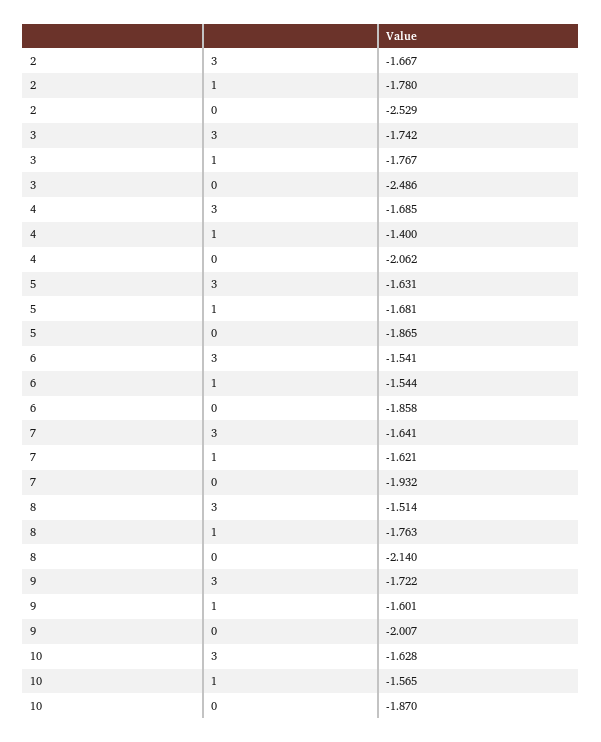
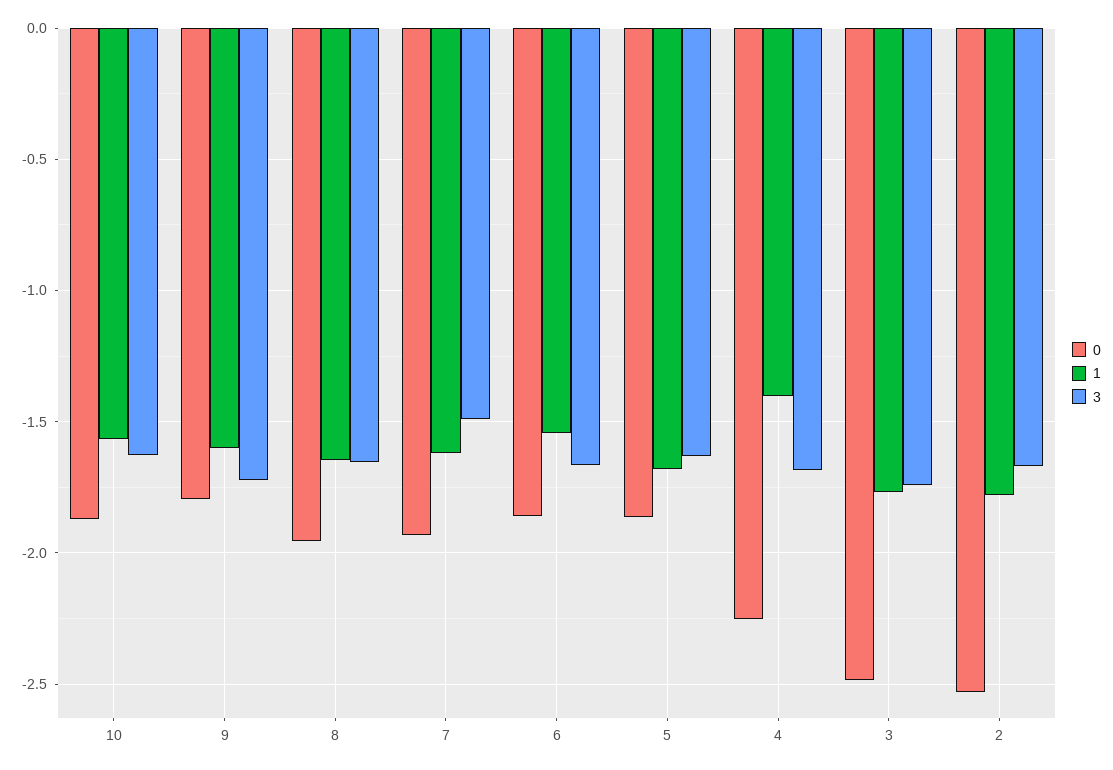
  {
    "3": {
      "2": -1.667,
      "3": -1.742,
      "4": -1.685,
      "5": -1.631,
-     "6": -1.541,
+     "6": -1.65,
-     "7": -1.641,
+     "7": -1.5,
-     "8": -1.514,
+     "8": -1.65,
      "9": -1.722,
      "10": -1.628
    },
    "1": {
      "2": -1.78,
      "3": -1.767,
      "4": -1.4,
      "5": -1.681,
      "6": -1.544,
      "7": -1.621,
-     "8": -1.763,
+     "8": -1.65,
      "9": -1.601,
      "10": -1.565
    },
    "0": {
      "2": -2.529,
      "3": -2.486,
-     "4": -2.062,
+     "4": -2.25,
      "5": -1.865,
      "6": -1.858,
      "7": -1.932,
-     "8": -2.14,
+     "8": -1.95,
-     "9": -2.007,
+     "9": -1.8,
      "10": -1.87
    }
  }

